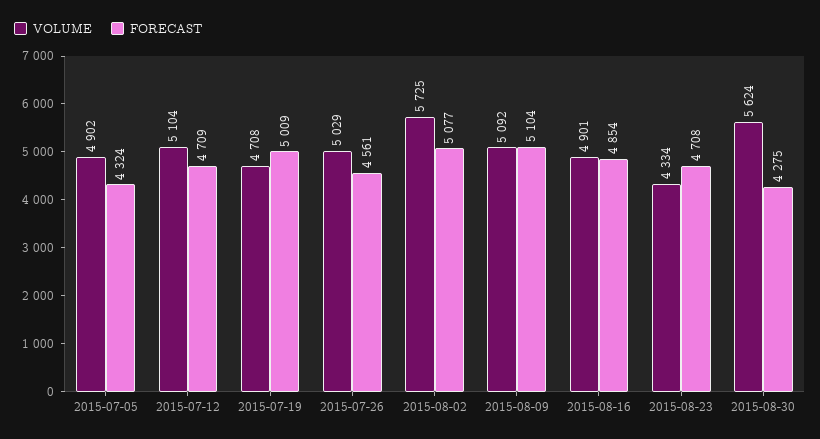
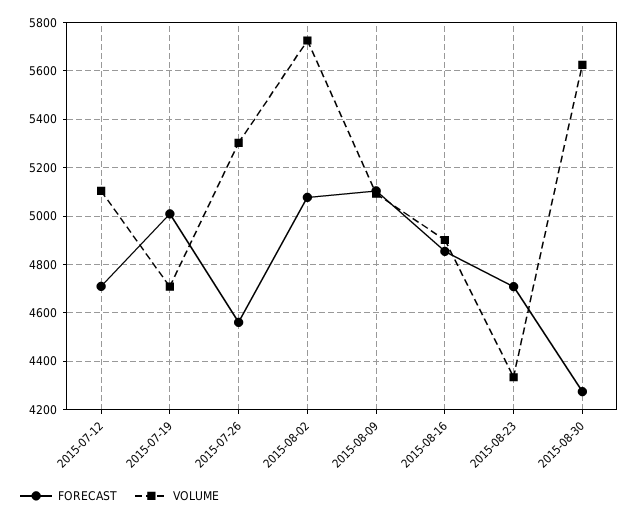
  {
    "VOLUME": {
-     "2015-07-05": 4902,
      "2015-07-12": 5104,
      "2015-07-19": 4708,
-     "2015-07-26": 5029,
+     "2015-07-26": 5300,
      "2015-08-02": 5725,
      "2015-08-09": 5092,
      "2015-08-16": 4901,
      "2015-08-23": 4334,
      "2015-08-30": 5624
    },
    "FORECAST": {
-     "2015-07-05": 4324,
      "2015-07-12": 4709,
      "2015-07-19": 5009,
      "2015-07-26": 4561,
      "2015-08-02": 5077,
      "2015-08-09": 5104,
      "2015-08-16": 4854,
      "2015-08-23": 4708,
      "2015-08-30": 4275
    }
  }

